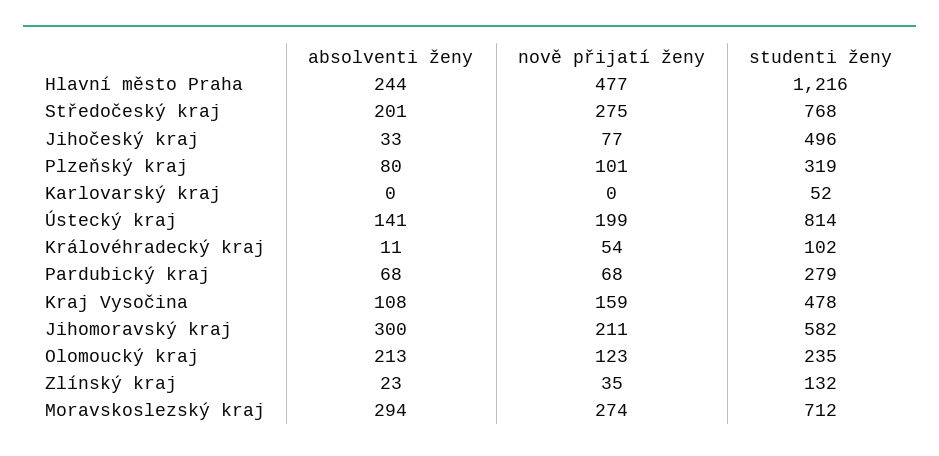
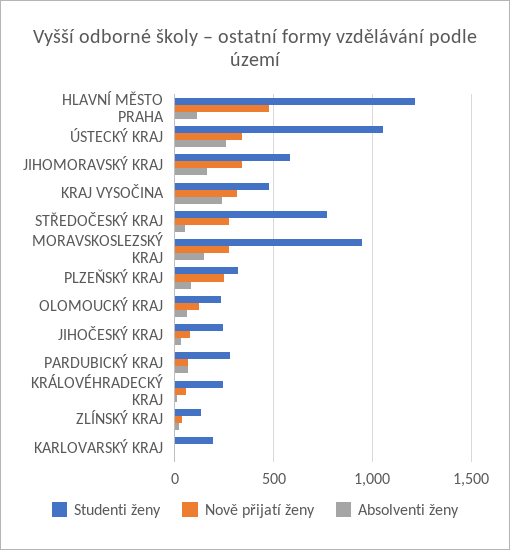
  {
    "absolventi ženy": {
-     "Hlavní město Praha": 244,
+     "Hlavní město Praha": 100,
-     "Středočeský kraj": 201,
+     "Středočeský kraj": 50,
      "Jihočeský kraj": 33,
      "Plzeňský kraj": 80,
      "Karlovarský kraj": 0,
-     "Ústecký kraj": 141,
+     "Ústecký kraj": 250,
      "Královéhradecký kraj": 11,
      "Pardubický kraj": 68,
-     "Kraj Vysočina": 108,
+     "Kraj Vysočina": 250,
-     "Jihomoravský kraj": 300,
+     "Jihomoravský kraj": 150,
-     "Olomoucký kraj": 213,
+     "Olomoucký kraj": 50,
      "Zlínský kraj": 23,
-     "Moravskoslezský kraj": 294
+     "Moravskoslezský kraj": 150
    },
    "nově přijatí ženy": {
      "Hlavní město Praha": 477,
      "Středočeský kraj": 275,
      "Jihočeský kraj": 77,
-     "Plzeňský kraj": 101,
+     "Plzeňský kraj": 250,
      "Karlovarský kraj": 0,
-     "Ústecký kraj": 199,
+     "Ústecký kraj": 350,
      "Královéhradecký kraj": 54,
      "Pardubický kraj": 68,
-     "Kraj Vysočina": 159,
+     "Kraj Vysočina": 300,
-     "Jihomoravský kraj": 211,
+     "Jihomoravský kraj": 350,
      "Olomoucký kraj": 123,
      "Zlínský kraj": 35,
      "Moravskoslezský kraj": 274
    },
    "studenti ženy": {
      "Hlavní město Praha": 1216,
      "Středočeský kraj": 768,
-     "Jihočeský kraj": 496,
+     "Jihočeský kraj": 250,
      "Plzeňský kraj": 319,
-     "Karlovarský kraj": 52,
+     "Karlovarský kraj": 200,
-     "Ústecký kraj": 814,
+     "Ústecký kraj": 1050,
-     "Královéhradecký kraj": 102,
+     "Královéhradecký kraj": 250,
      "Pardubický kraj": 279,
      "Kraj Vysočina": 478,
      "Jihomoravský kraj": 582,
      "Olomoucký kraj": 235,
      "Zlínský kraj": 132,
-     "Moravskoslezský kraj": 712
+     "Moravskoslezský kraj": 950
    }
  }

